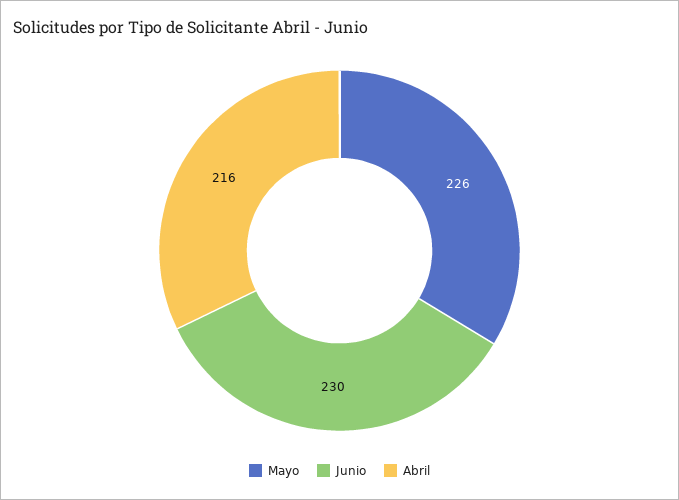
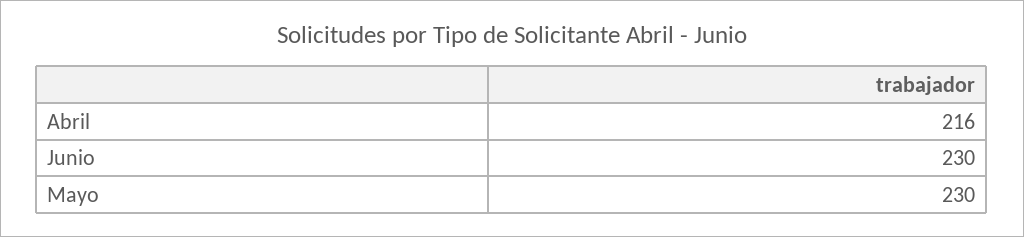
  {
-   "Mayo": 226,
+   "Mayo": 230,
    "Junio": 230,
    "Abril": 216
  }

